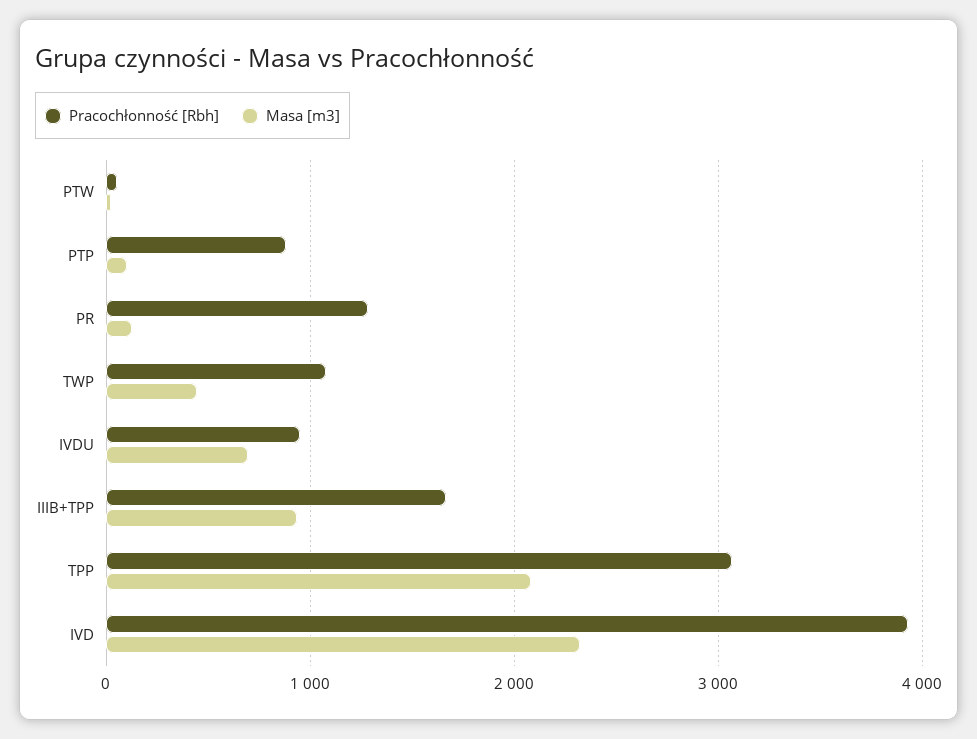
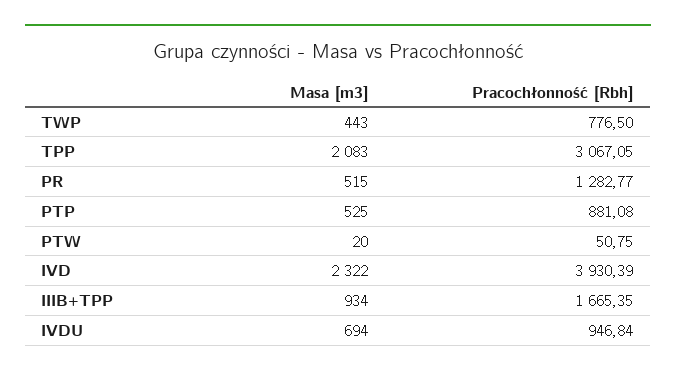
  {
    "Pracochłonność [Rbh]": {
      "PTW": 50.75,
      "PTP": 881.08,
      "PR": 1282.77,
-     "TWP": 1100,
+     "TWP": 776.5,
      "IVDU": 946.84,
      "IIIB+TPP": 1665.35,
      "TPP": 3067.05,
      "IVD": 3930.39
    },
    "Masa [m3]": {
      "PTW": 20,
-     "PTP": 100,
+     "PTP": 525,
-     "PR": 100,
+     "PR": 515,
      "TWP": 443,
      "IVDU": 694,
      "IIIB+TPP": 934,
      "TPP": 2083,
      "IVD": 2322
    }
  }

